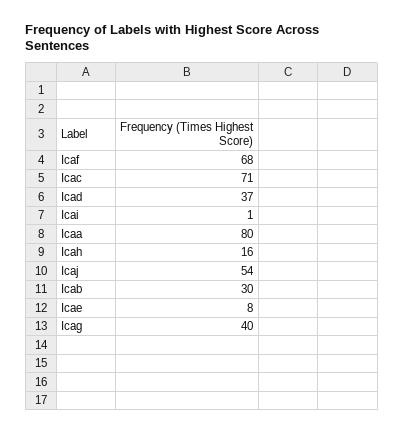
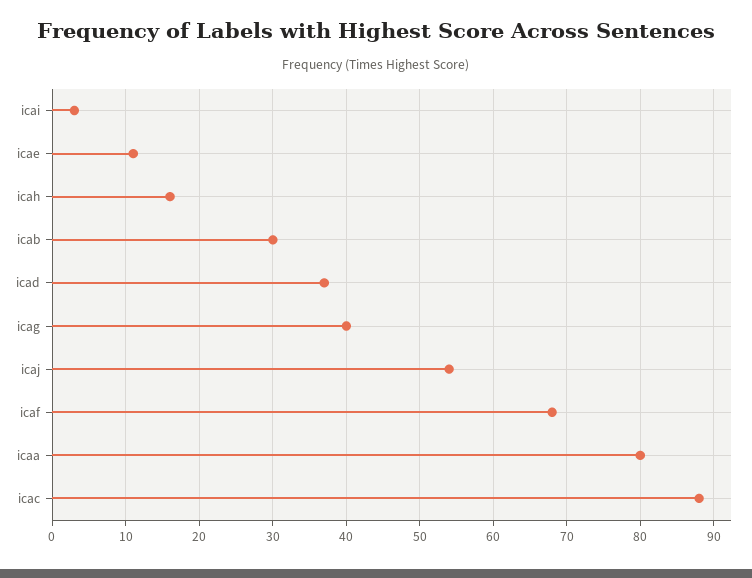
  {
    "Icaf": 68,
-   "Icac": 71,
+   "Icac": 88,
    "Icad": 37,
-   "Icai": 1,
+   "Icai": 3,
    "Icaa": 80,
    "Icah": 16,
    "Icaj": 54,
    "Icab": 30,
-   "Icae": 8,
+   "Icae": 11,
    "Icag": 40
  }

